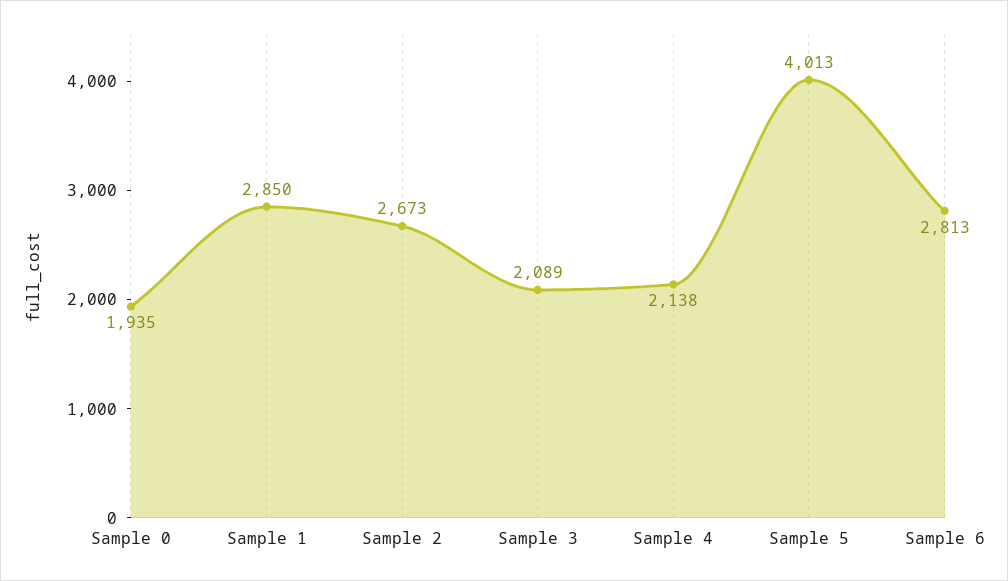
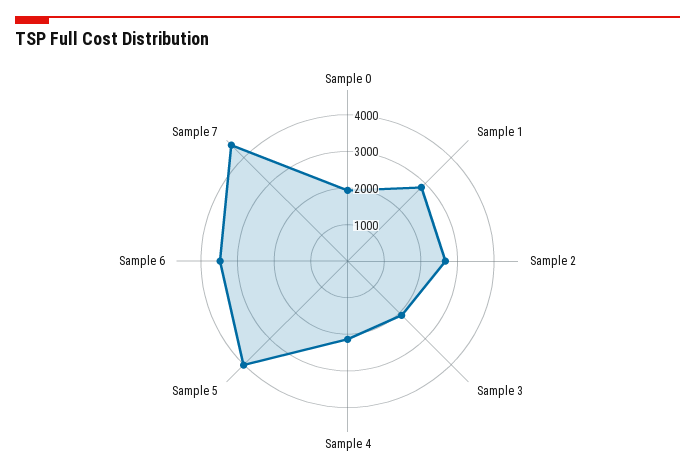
  {
    "Sample 0": 1935,
    "Sample 1": 2850,
    "Sample 2": 2673,
    "Sample 3": 2089,
    "Sample 4": 2138,
    "Sample 5": 4013,
-   "Sample 6": 2813
+   "Sample 6": 3500,
+   "Sample 7": 4500
  }

